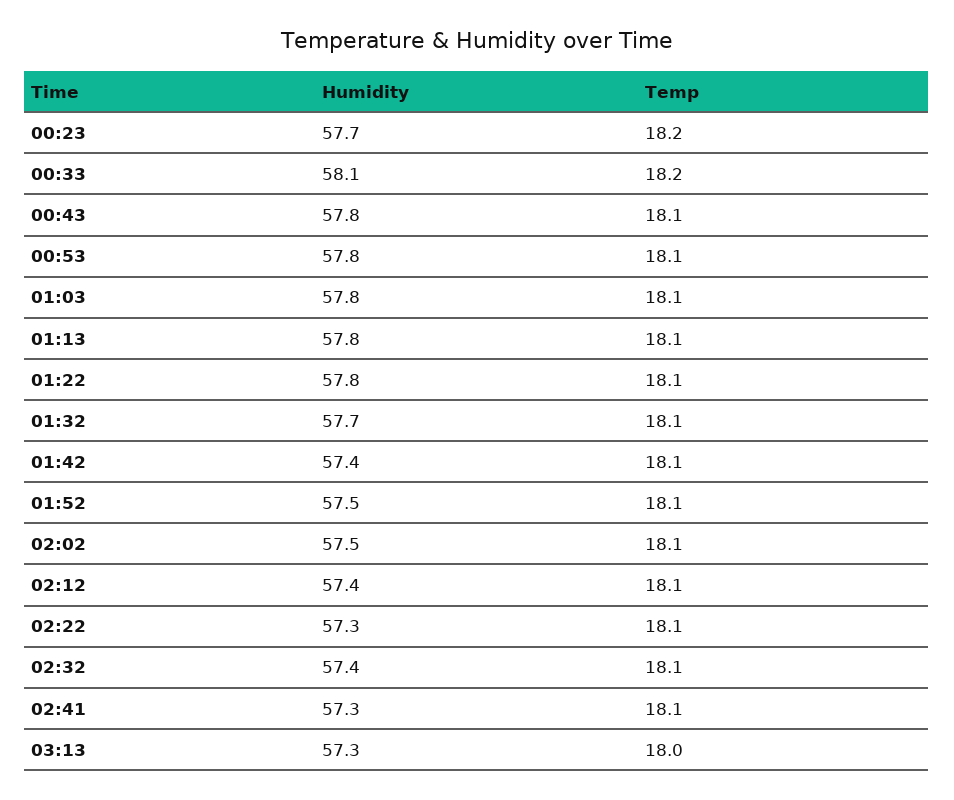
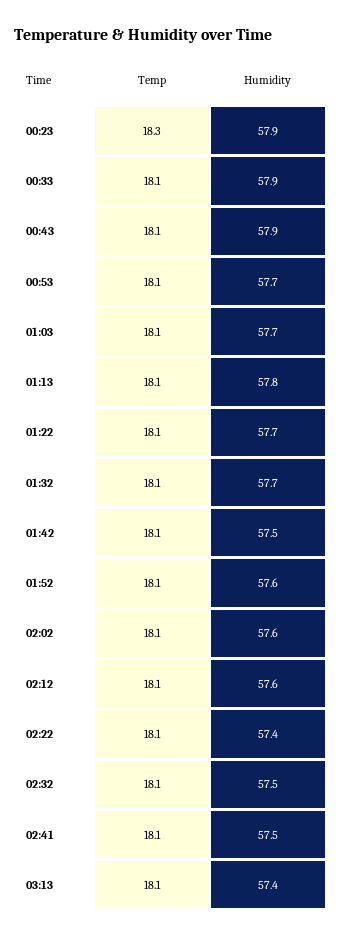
  {
    "Humidity": {
-     "00:23": 57.7,
+     "00:23": 57.9,
-     "00:33": 58.1,
+     "00:33": 57.9,
-     "00:43": 57.8,
+     "00:43": 57.9,
-     "00:53": 57.8,
+     "00:53": 57.7,
-     "01:03": 57.8,
+     "01:03": 57.7,
      "01:13": 57.8,
-     "01:22": 57.8,
+     "01:22": 57.7,
      "01:32": 57.7,
-     "01:42": 57.4,
+     "01:42": 57.5,
-     "01:52": 57.5,
+     "01:52": 57.6,
-     "02:02": 57.5,
+     "02:02": 57.6,
-     "02:12": 57.4,
+     "02:12": 57.6,
-     "02:22": 57.3,
+     "02:22": 57.4,
-     "02:32": 57.4,
+     "02:32": 57.5,
-     "02:41": 57.3,
+     "02:41": 57.5,
-     "03:13": 57.3
+     "03:13": 57.4
    },
    "Temp": {
-     "00:23": 18.2,
+     "00:23": 18.3,
-     "00:33": 18.2,
+     "00:33": 18.1,
      "00:43": 18.1,
      "00:53": 18.1,
      "01:03": 18.1,
      "01:13": 18.1,
      "01:22": 18.1,
      "01:32": 18.1,
      "01:42": 18.1,
      "01:52": 18.1,
      "02:02": 18.1,
      "02:12": 18.1,
      "02:22": 18.1,
      "02:32": 18.1,
      "02:41": 18.1,
-     "03:13": 18
+     "03:13": 18.1
    }
  }

